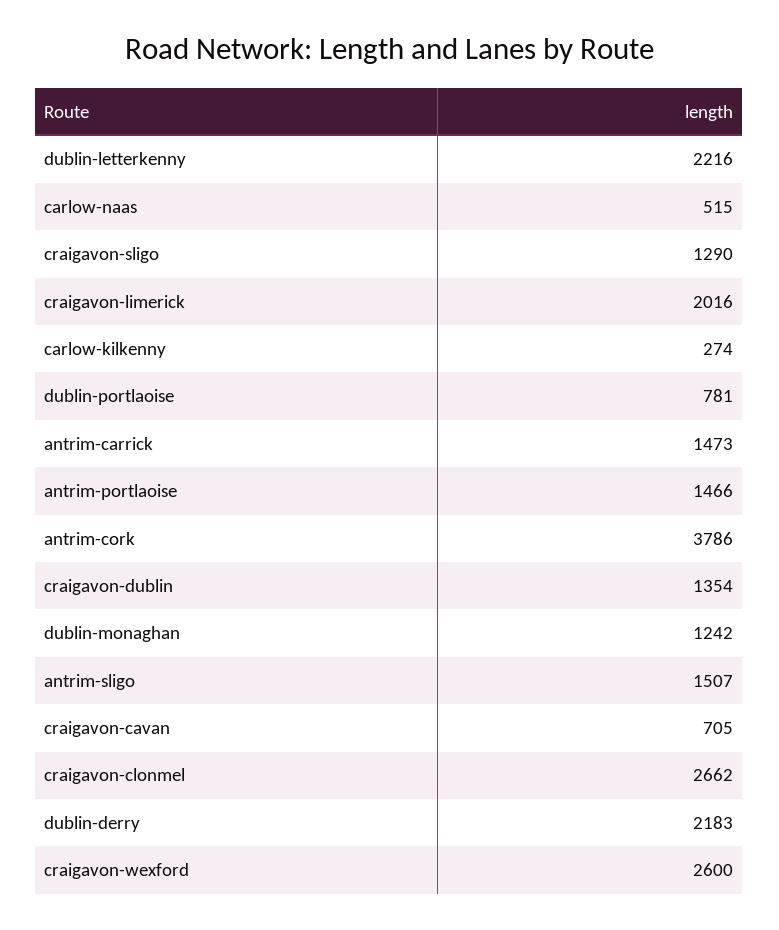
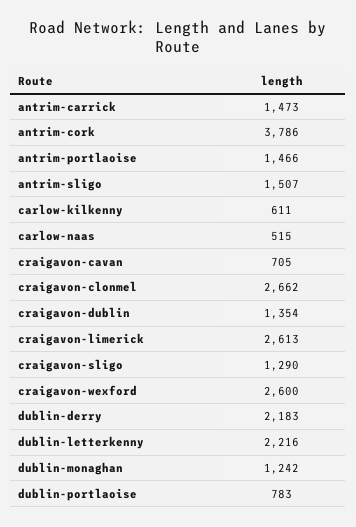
  {
    "dublin-letterkenny": 2216,
    "carlow-naas": 515,
    "craigavon-sligo": 1290,
-   "craigavon-limerick": 2016,
+   "craigavon-limerick": 2613,
-   "carlow-kilkenny": 274,
+   "carlow-kilkenny": 611,
-   "dublin-portlaoise": 781,
+   "dublin-portlaoise": 783,
    "antrim-carrick": 1473,
    "antrim-portlaoise": 1466,
    "antrim-cork": 3786,
    "craigavon-dublin": 1354,
    "dublin-monaghan": 1242,
    "antrim-sligo": 1507,
    "craigavon-cavan": 705,
    "craigavon-clonmel": 2662,
    "dublin-derry": 2183,
    "craigavon-wexford": 2600
  }

